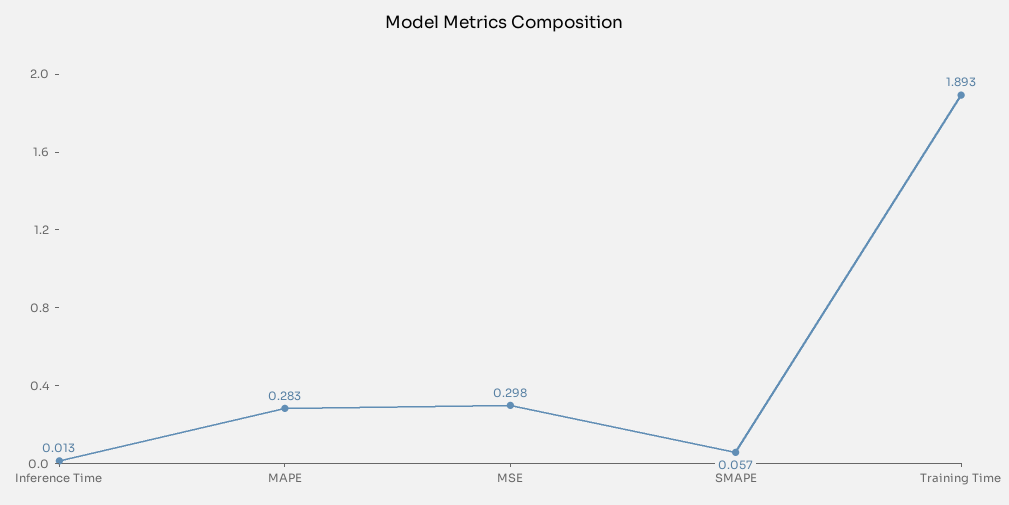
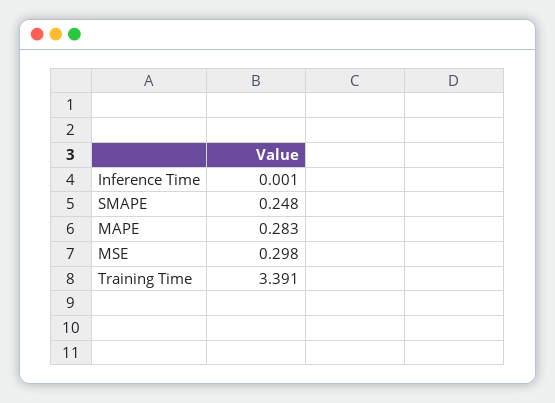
  {
-   "Inference Time": 0.013,
+   "Inference Time": 0.001,
    "MAPE": 0.283,
    "MSE": 0.298,
-   "SMAPE": 0.057,
+   "SMAPE": 0.248,
-   "Training Time": 1.893
+   "Training Time": 3.391
  }

